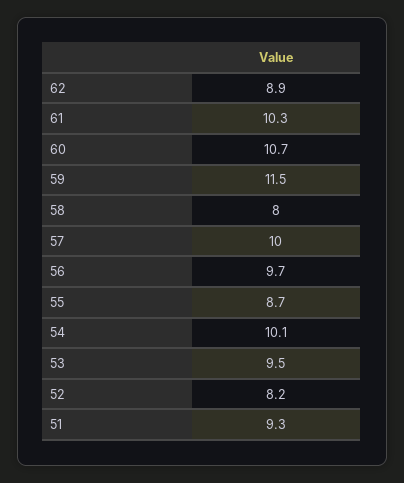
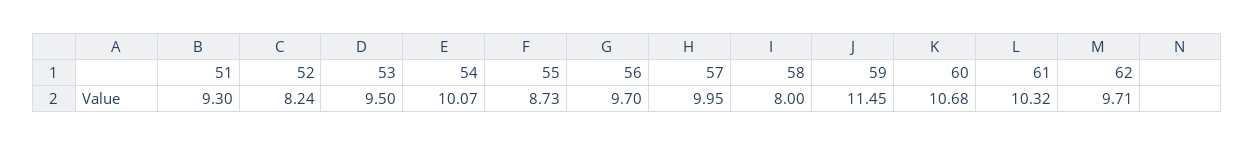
  {
-   "62": 8.9,
+   "62": 9.71,
    "61": 10.32,
    "60": 10.68,
    "59": 11.45,
    "58": 8,
    "57": 9.95,
    "56": 9.7,
    "55": 8.73,
    "54": 10.07,
    "53": 9.5,
    "52": 8.24,
    "51": 9.3
  }

